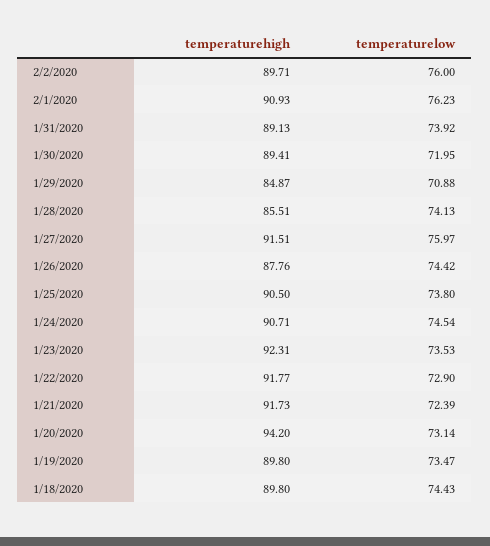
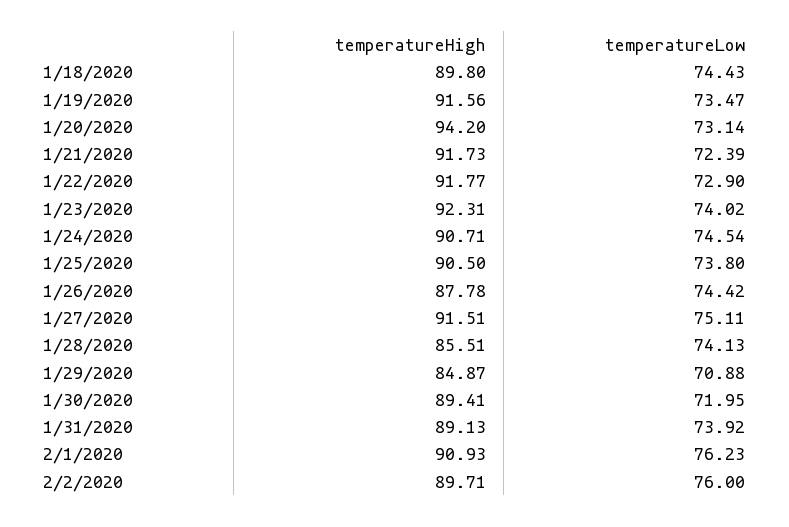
  {
    "temperaturehigh": {
      "2/2/2020": 89.71,
      "2/1/2020": 90.93,
      "1/31/2020": 89.13,
      "1/30/2020": 89.41,
      "1/29/2020": 84.87,
      "1/28/2020": 85.51,
      "1/27/2020": 91.51,
-     "1/26/2020": 87.76,
+     "1/26/2020": 87.78,
      "1/25/2020": 90.5,
      "1/24/2020": 90.71,
      "1/23/2020": 92.31,
      "1/22/2020": 91.77,
      "1/21/2020": 91.73,
      "1/20/2020": 94.2,
-     "1/19/2020": 89.8,
+     "1/19/2020": 91.56,
      "1/18/2020": 89.8
    },
    "temperaturelow": {
      "2/2/2020": 76,
      "2/1/2020": 76.23,
      "1/31/2020": 73.92,
      "1/30/2020": 71.95,
      "1/29/2020": 70.88,
      "1/28/2020": 74.13,
-     "1/27/2020": 75.97,
+     "1/27/2020": 75.11,
      "1/26/2020": 74.42,
      "1/25/2020": 73.8,
      "1/24/2020": 74.54,
-     "1/23/2020": 73.53,
+     "1/23/2020": 74.02,
      "1/22/2020": 72.9,
      "1/21/2020": 72.39,
      "1/20/2020": 73.14,
      "1/19/2020": 73.47,
      "1/18/2020": 74.43
    }
  }

